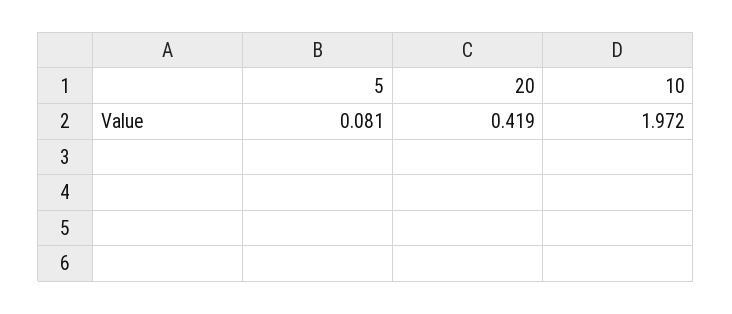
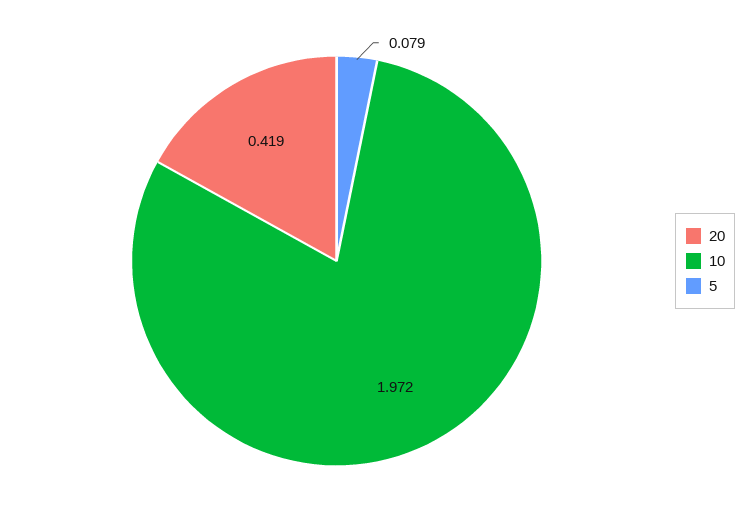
  {
-   "5": 0.081,
+   "5": 0.079,
    "20": 0.419,
    "10": 1.972
  }

